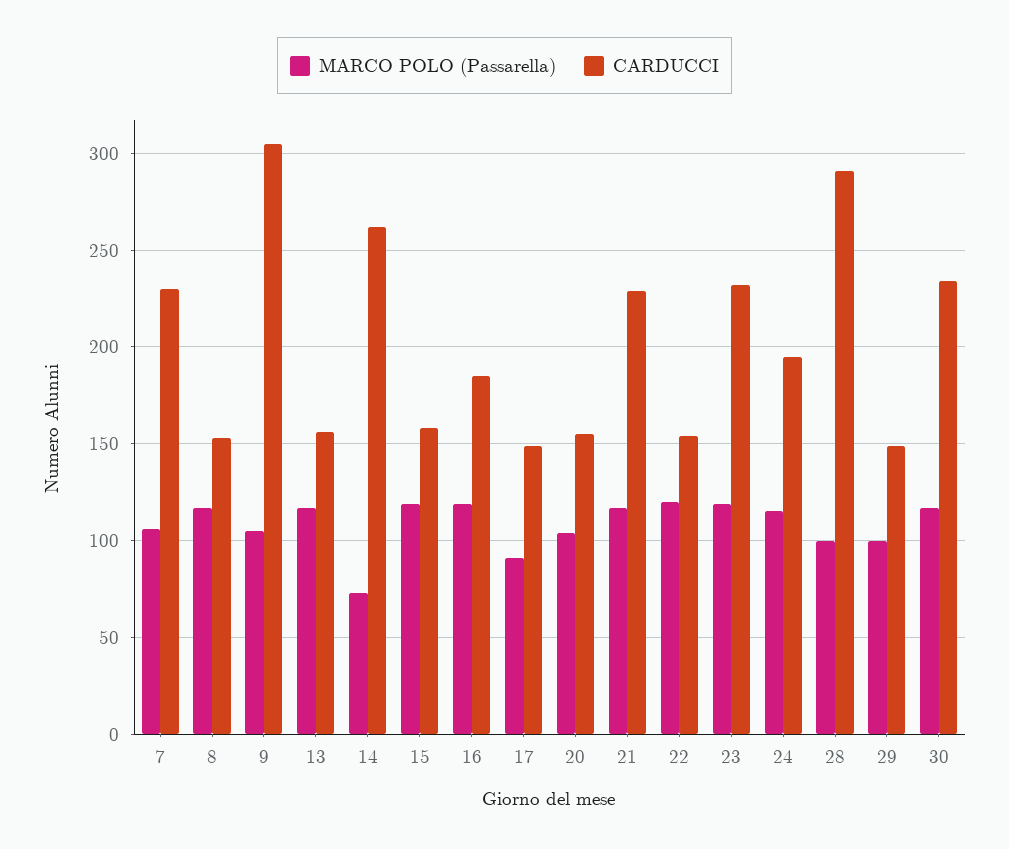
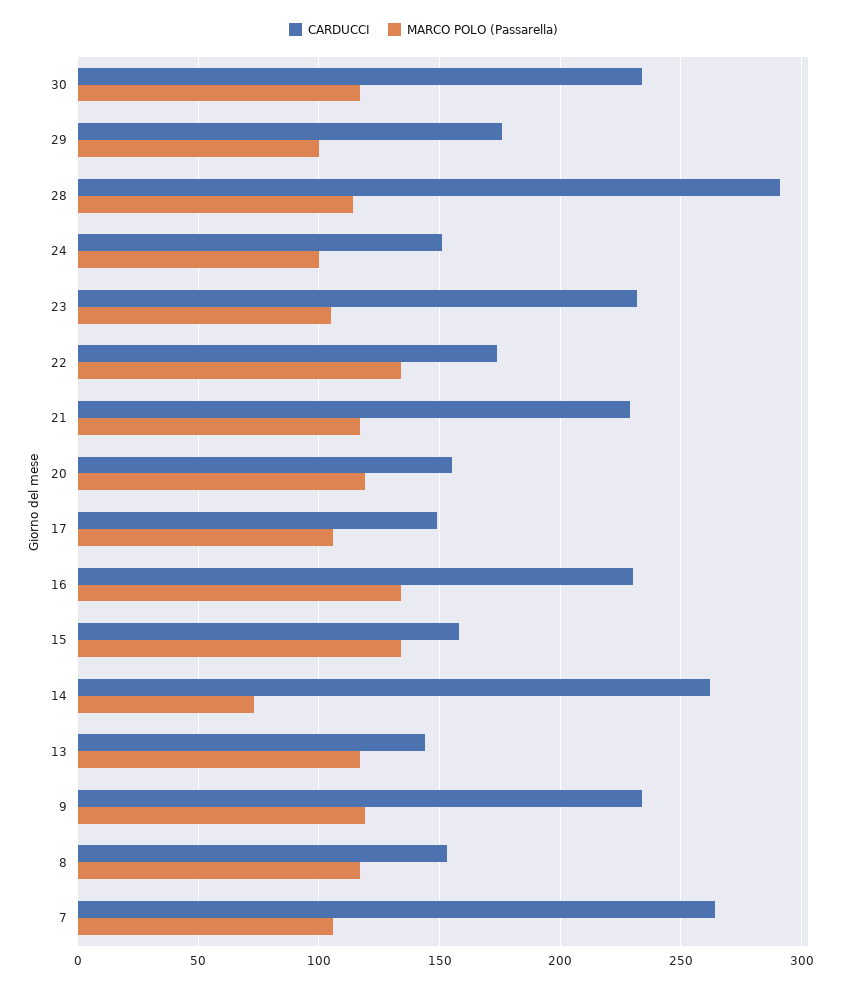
  {
    "MARCO POLO (Passarella)": {
      "7": 105,
      "8": 115,
-     "9": 105,
+     "9": 120,
      "13": 115,
      "14": 75,
-     "15": 120,
+     "15": 135,
-     "16": 120,
+     "16": 135,
-     "17": 90,
+     "17": 105,
-     "20": 105,
+     "20": 120,
      "21": 115,
-     "22": 120,
+     "22": 135,
-     "23": 120,
+     "23": 105,
-     "24": 115,
+     "24": 100,
-     "28": 100,
+     "28": 115,
      "29": 100,
      "30": 115
    },
    "CARDUCCI": {
-     "7": 230,
+     "7": 265,
      "8": 155,
-     "9": 305,
+     "9": 235,
-     "13": 155,
+     "13": 145,
      "14": 260,
      "15": 160,
-     "16": 185,
+     "16": 230,
      "17": 150,
      "20": 155,
      "21": 230,
-     "22": 155,
+     "22": 175,
      "23": 230,
-     "24": 195,
+     "24": 150,
      "28": 290,
-     "29": 150,
+     "29": 175,
      "30": 235
    }
  }

